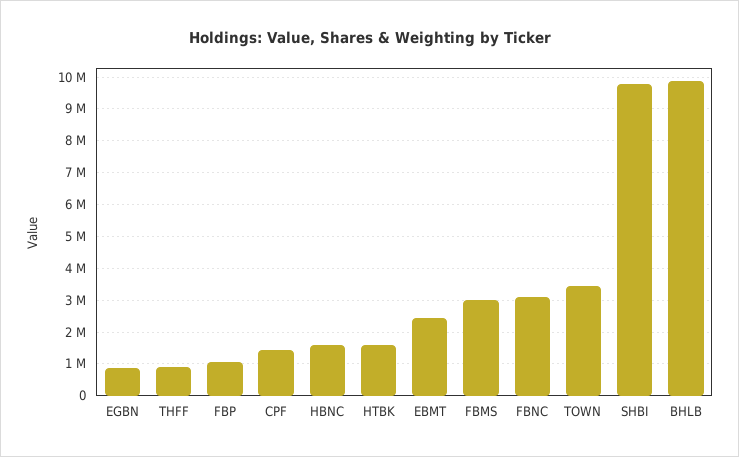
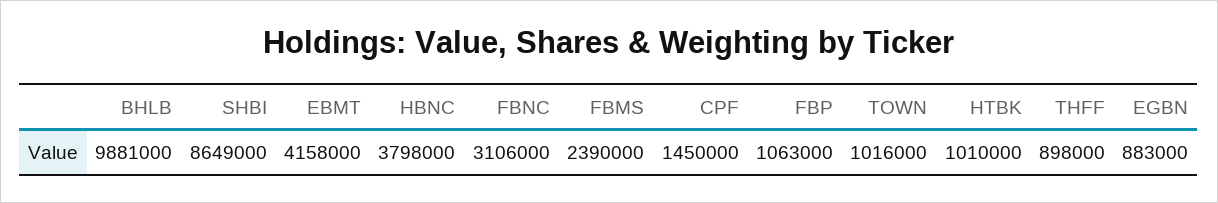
  {
    "EGBN": 883000,
    "THFF": 898000,
    "FBP": 1063000,
    "CPF": 1450000,
-   "HBNC": 1600000,
+   "HBNC": 3798000,
-   "HTBK": 1600000,
+   "HTBK": 1010000,
-   "EBMT": 2400000,
+   "EBMT": 4158000,
-   "FBMS": 3000000,
+   "FBMS": 2390000,
    "FBNC": 3106000,
-   "TOWN": 3400000,
+   "TOWN": 1016000,
-   "SHBI": 9800000,
+   "SHBI": 8649000,
    "BHLB": 9881000
  }

